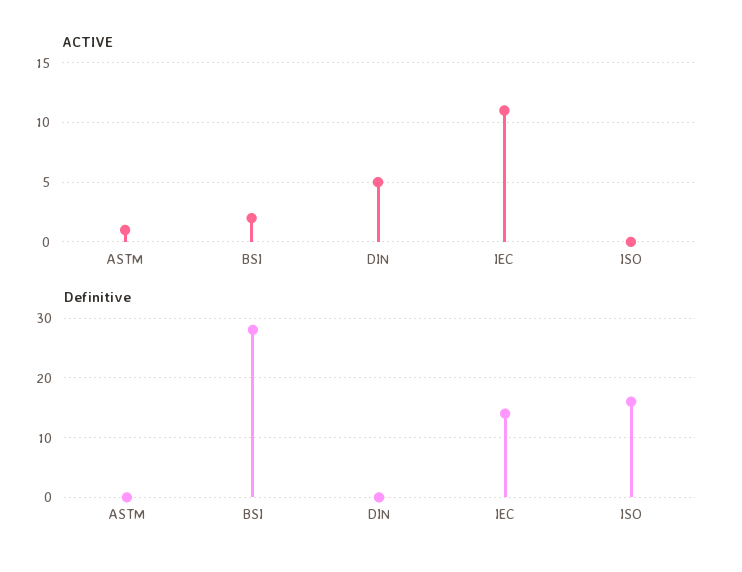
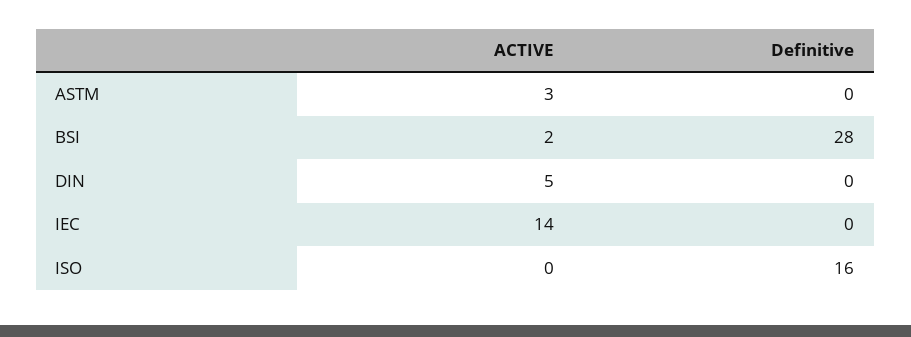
  {
    "ACTIVE": {
-     "ASTM": 1,
+     "ASTM": 3,
      "BSI": 2,
      "DIN": 5,
-     "IEC": 11,
+     "IEC": 14,
      "ISO": 0
    },
    "Definitive": {
      "ASTM": 0,
      "BSI": 28,
      "DIN": 0,
-     "IEC": 15,
+     "IEC": 0,
      "ISO": 16
    }
  }

